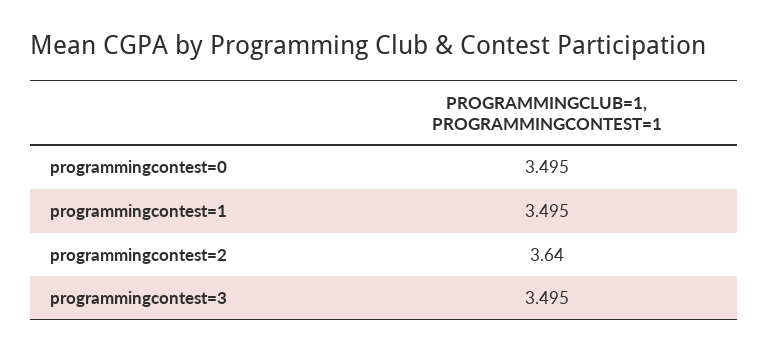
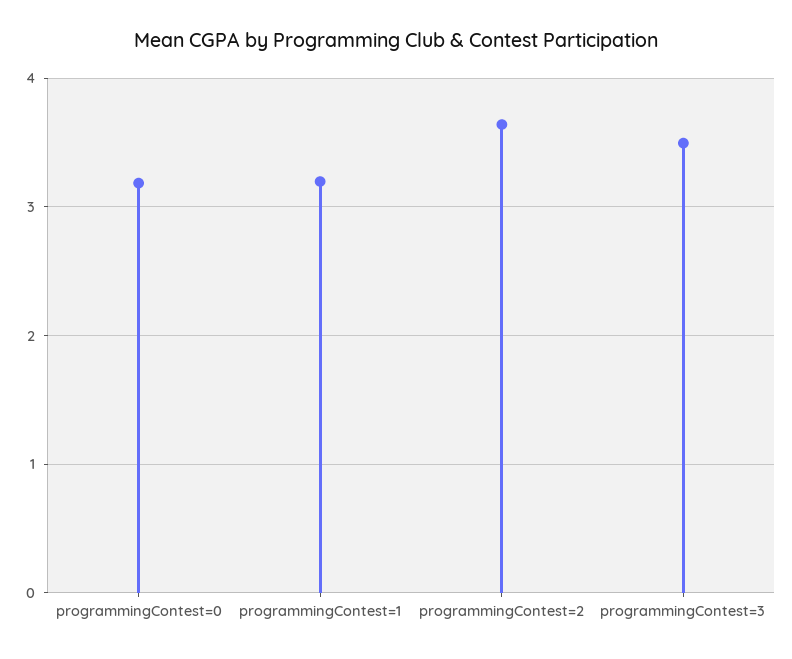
  {
-   "programmingcontest=0": 3.495,
+   "programmingcontest=0": 3.2,
-   "programmingcontest=1": 3.495,
+   "programmingcontest=1": 3.2,
    "programmingcontest=2": 3.64,
    "programmingcontest=3": 3.495
  }

